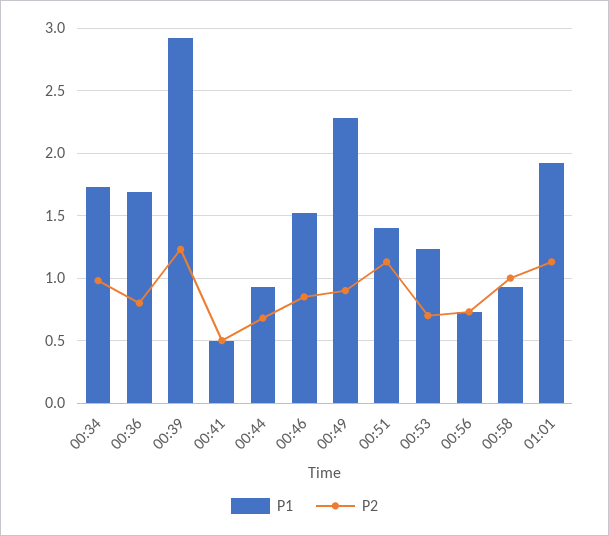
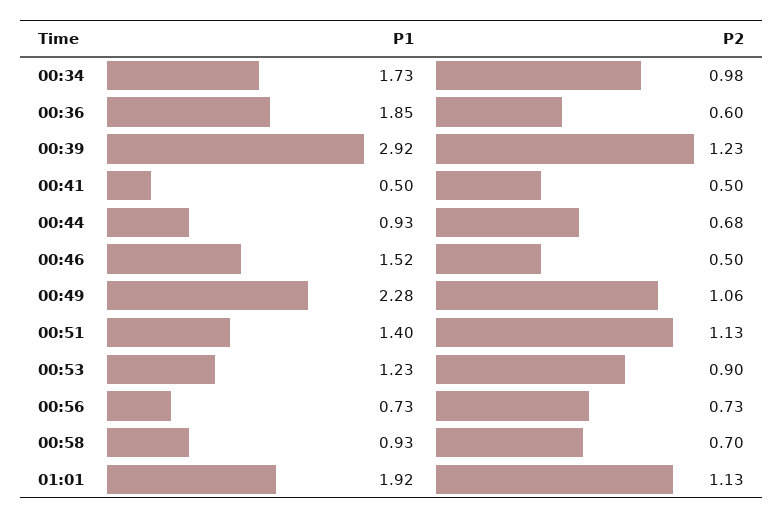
  {
    "P1": {
      "00:34": 1.73,
-     "00:36": 1.7,
+     "00:36": 1.85,
      "00:39": 2.92,
      "00:41": 0.5,
      "00:44": 0.93,
      "00:46": 1.52,
      "00:49": 2.28,
      "00:51": 1.4,
      "00:53": 1.23,
      "00:56": 0.73,
      "00:58": 0.93,
      "01:01": 1.92
    },
    "P2": {
      "00:34": 0.98,
-     "00:36": 0.8,
+     "00:36": 0.6,
      "00:39": 1.23,
      "00:41": 0.5,
      "00:44": 0.68,
-     "00:46": 0.85,
+     "00:46": 0.5,
-     "00:49": 0.9,
+     "00:49": 1.06,
      "00:51": 1.13,
-     "00:53": 0.7,
+     "00:53": 0.9,
      "00:56": 0.73,
-     "00:58": 1,
+     "00:58": 0.7,
      "01:01": 1.13
    }
  }

